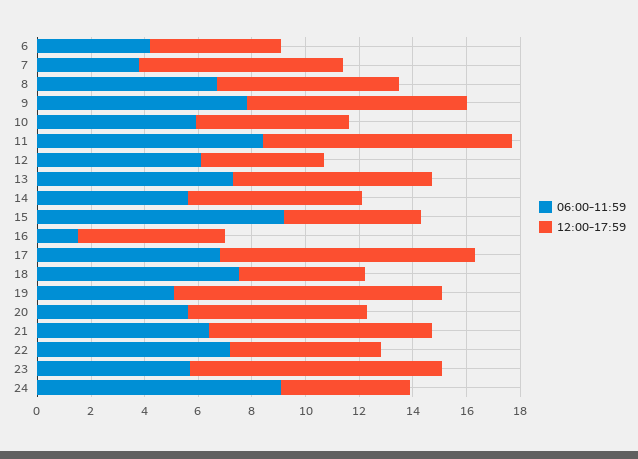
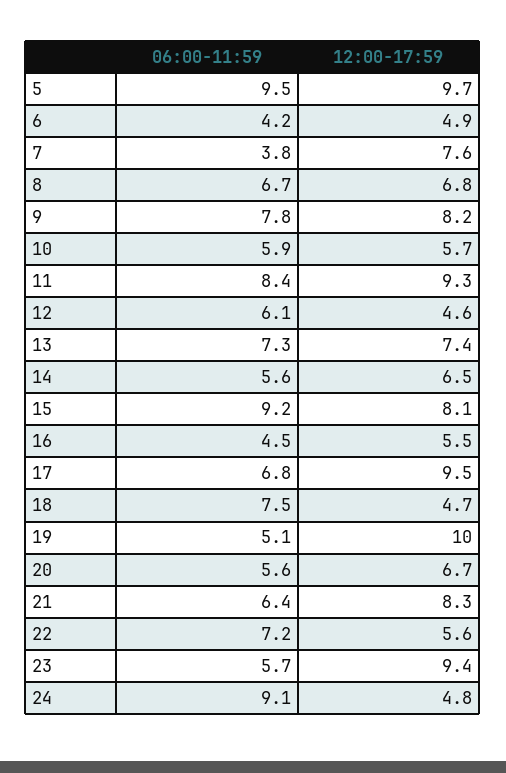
  {
    "06:00-11:59": {
      "6": 4.2,
      "7": 3.8,
      "8": 6.7,
      "9": 7.8,
      "10": 5.9,
      "11": 8.4,
      "12": 6.1,
      "13": 7.3,
      "14": 5.6,
      "15": 9.2,
-     "16": 1.5,
+     "16": 4.5,
      "17": 6.8,
      "18": 7.5,
      "19": 5.1,
      "20": 5.6,
      "21": 6.4,
      "22": 7.2,
      "23": 5.7,
-     "24": 9.1
+     "24": 9.1,
+     "5": 9.5
    },
    "12:00-17:59": {
      "6": 4.9,
      "7": 7.6,
      "8": 6.8,
      "9": 8.2,
      "10": 5.7,
      "11": 9.3,
      "12": 4.6,
      "13": 7.4,
      "14": 6.5,
-     "15": 5,
+     "15": 8.1,
      "16": 5.5,
      "17": 9.5,
      "18": 4.7,
      "19": 10,
      "20": 6.7,
      "21": 8.3,
      "22": 5.6,
      "23": 9.4,
-     "24": 4.8
+     "24": 4.8,
+     "5": 9.7
    }
  }

